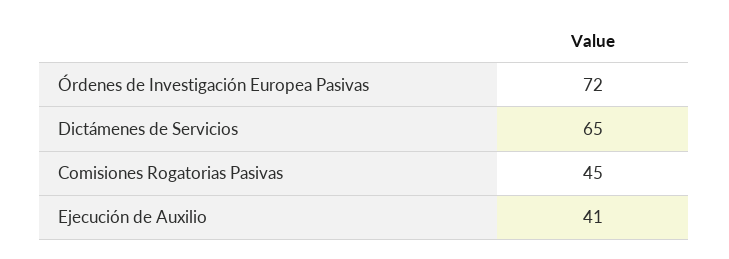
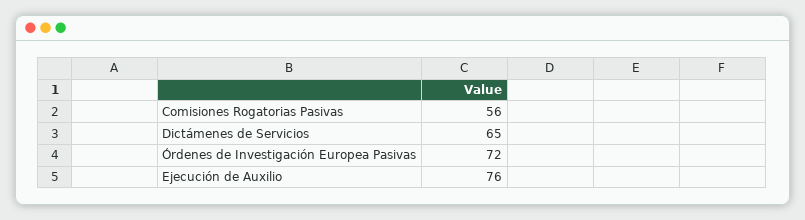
  {
    "Órdenes de Investigación Europea Pasivas": 72,
    "Dictámenes de Servicios": 65,
-   "Comisiones Rogatorias Pasivas": 45,
+   "Comisiones Rogatorias Pasivas": 56,
-   "Ejecución de Auxilio": 41
+   "Ejecución de Auxilio": 76
  }

